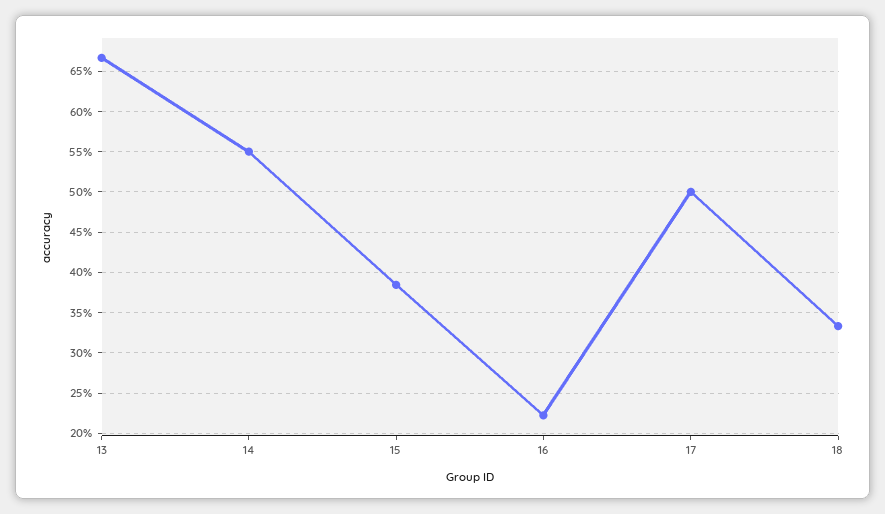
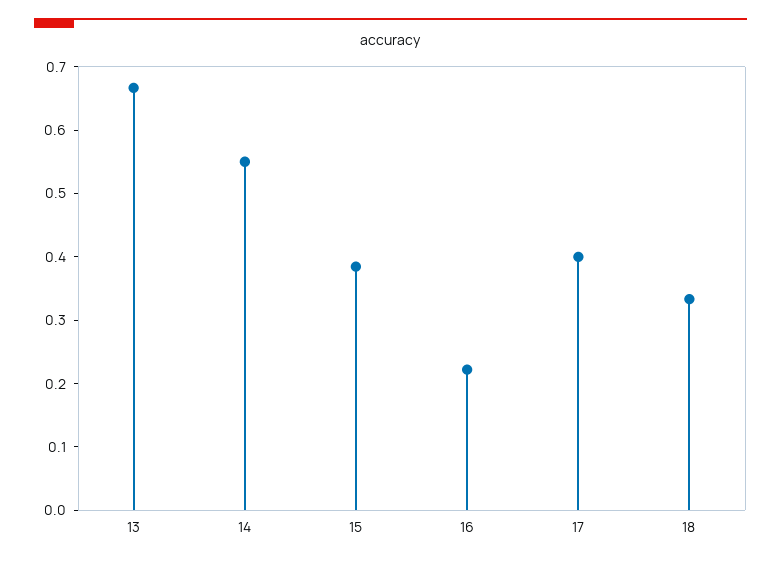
  {
    "13": 0.67,
    "14": 0.55,
    "15": 0.38,
    "16": 0.22,
-   "17": 0.5,
+   "17": 0.4,
    "18": 0.33
  }

